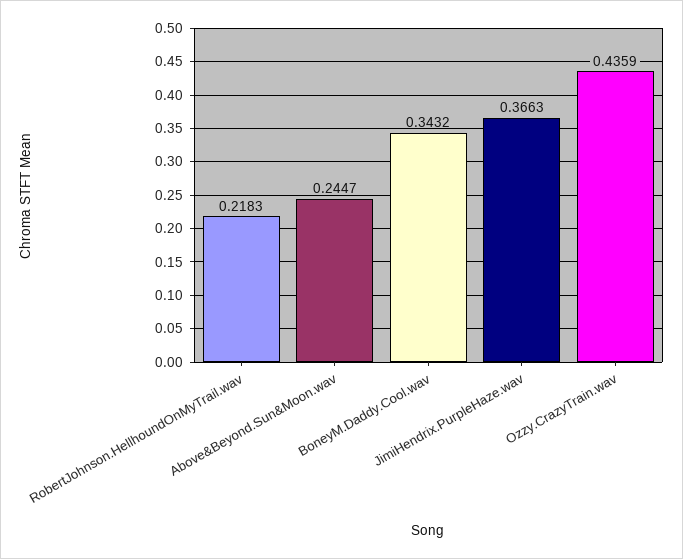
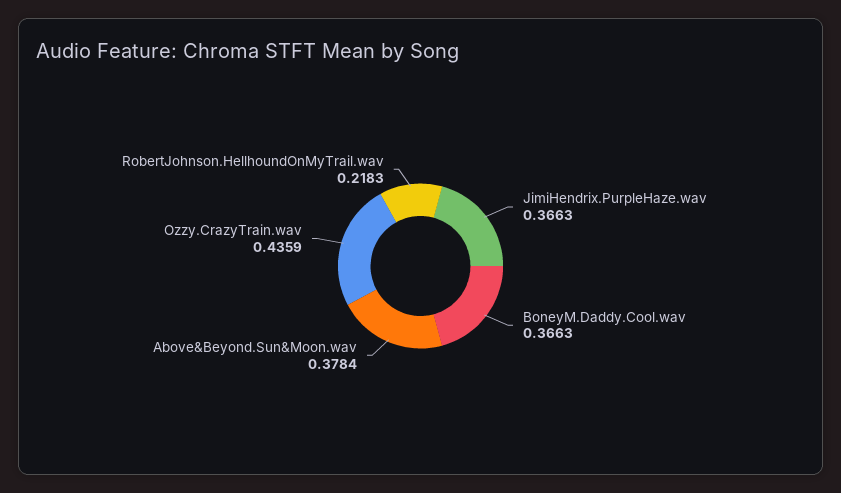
  {
    "RobertJohnson.HellhoundOnMyTrail.wav": 0.2183,
-   "Above&Beyond.Sun&Moon.wav": 0.2447,
+   "Above&Beyond.Sun&Moon.wav": 0.3784,
-   "BoneyM.Daddy.Cool.wav": 0.3432,
+   "BoneyM.Daddy.Cool.wav": 0.3663,
    "JimiHendrix.PurpleHaze.wav": 0.3663,
    "Ozzy.CrazyTrain.wav": 0.4359
  }

